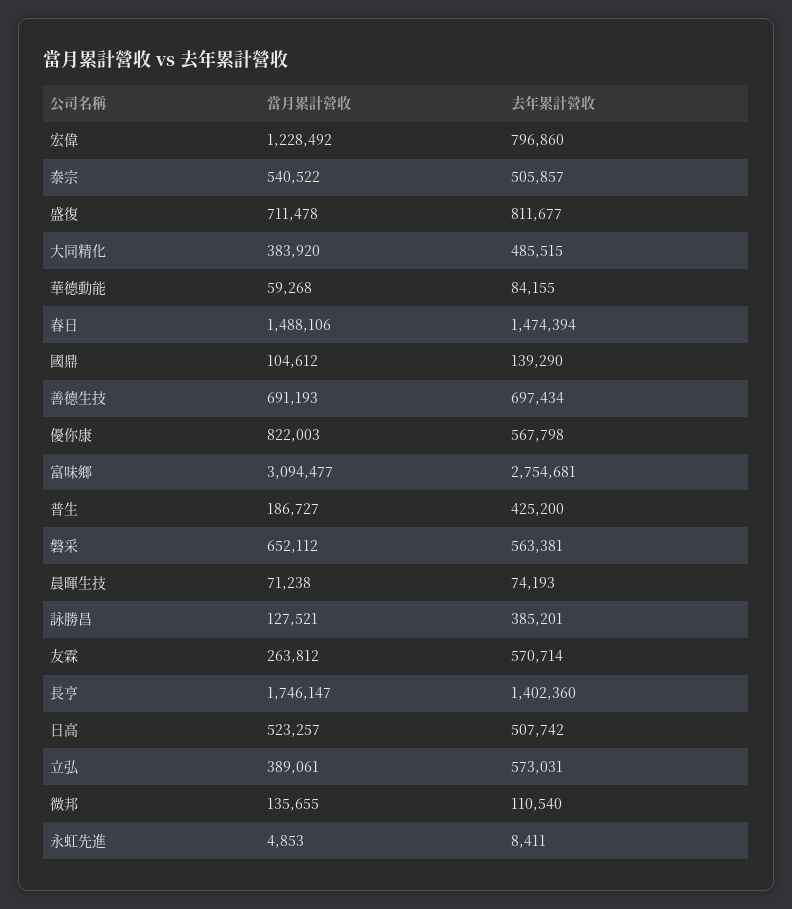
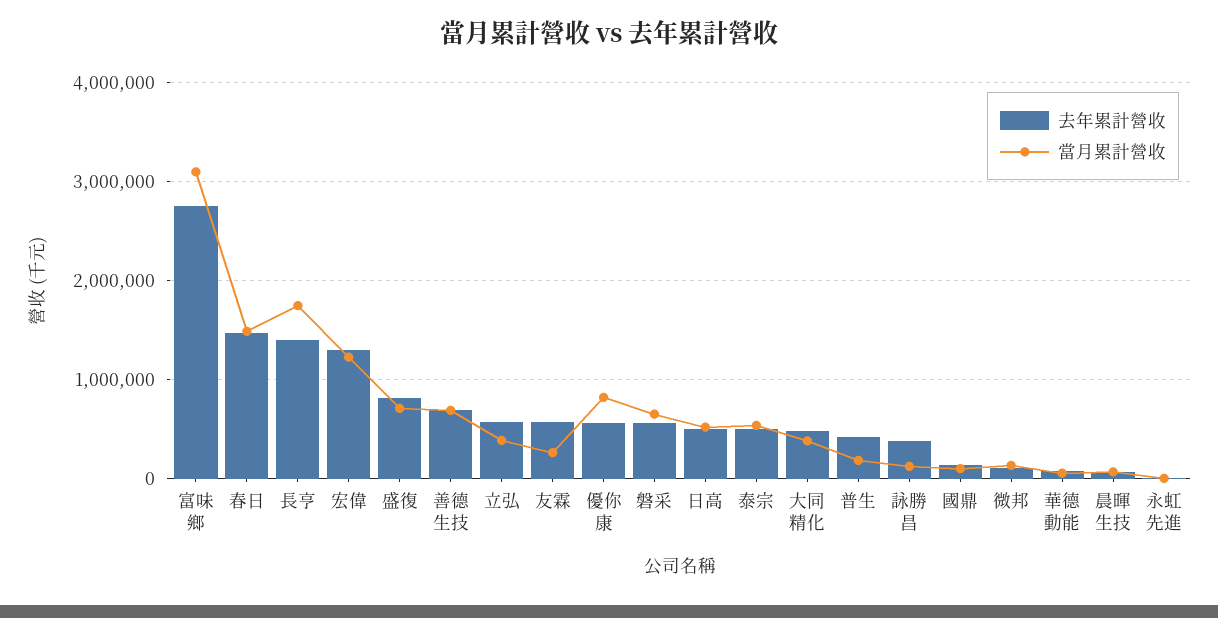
  {
    "當月累計營收": {
      "宏偉": 1228492,
      "泰宗": 540522,
      "盛復": 711478,
      "大同精化": 383920,
      "華德動能": 59268,
      "春日": 1488106,
      "國鼎": 104612,
      "善德生技": 691193,
      "優你康": 822003,
      "富味鄉": 3094477,
      "普生": 186727,
      "磐采": 652112,
      "晨暉生技": 71238,
      "詠勝昌": 127521,
      "友霖": 263812,
      "長亨": 1746147,
      "日高": 523257,
      "立弘": 389061,
      "微邦": 135655,
      "永虹先進": 4853
    },
    "去年累計營收": {
-     "宏偉": 796860,
+     "宏偉": 1300000,
      "泰宗": 505857,
      "盛復": 811677,
      "大同精化": 485515,
      "華德動能": 84155,
      "春日": 1474394,
      "國鼎": 139290,
      "善德生技": 697434,
      "優你康": 567798,
      "富味鄉": 2754681,
      "普生": 425200,
      "磐采": 563381,
      "晨暉生技": 74193,
      "詠勝昌": 385201,
      "友霖": 570714,
      "長亨": 1402360,
      "日高": 507742,
      "立弘": 573031,
      "微邦": 110540,
      "永虹先進": 8411
    }
  }

